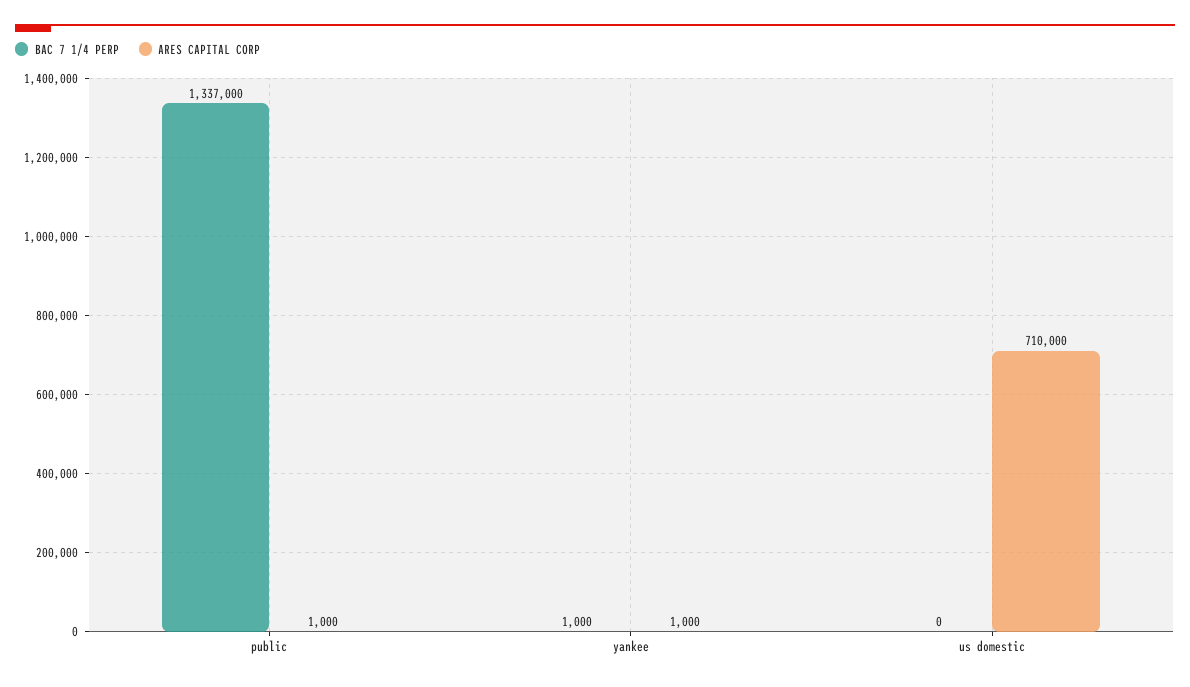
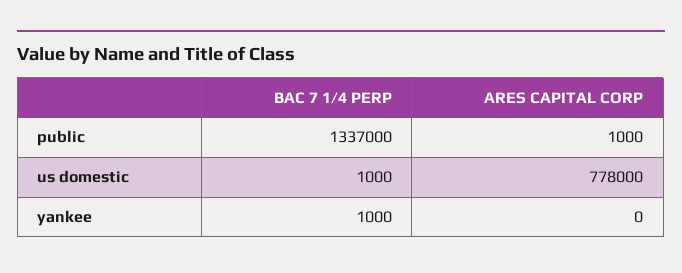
  {
    "BAC 7 1/4 PERP": {
      "public": 1337000,
      "yankee": 1000,
-     "us domestic": 0
+     "us domestic": 1000
    },
    "ARES CAPITAL CORP": {
      "public": 1000,
-     "yankee": 1000,
+     "yankee": 0,
-     "us domestic": 710000
+     "us domestic": 778000
    }
  }

